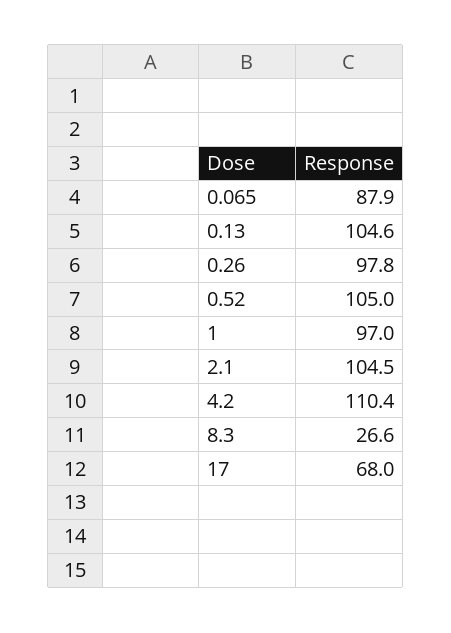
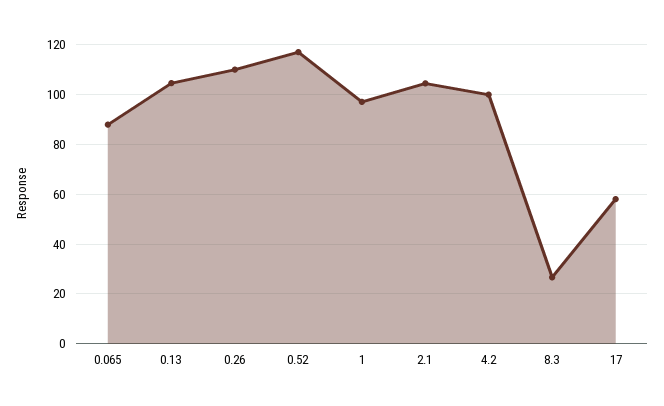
  {
    "0.065": 87.9,
    "0.13": 104.6,
-   "0.26": 97.8,
+   "0.26": 110,
-   "0.52": 105,
+   "0.52": 117.5,
    "1": 97,
    "2.1": 104.5,
-   "4.2": 110.4,
+   "4.2": 100,
    "8.3": 26.6,
-   "17": 68
+   "17": 57.5
  }

